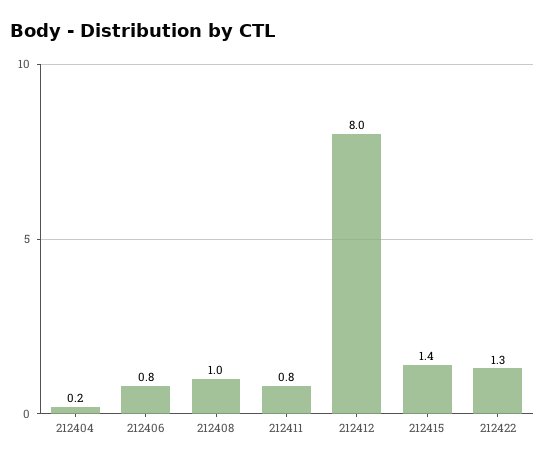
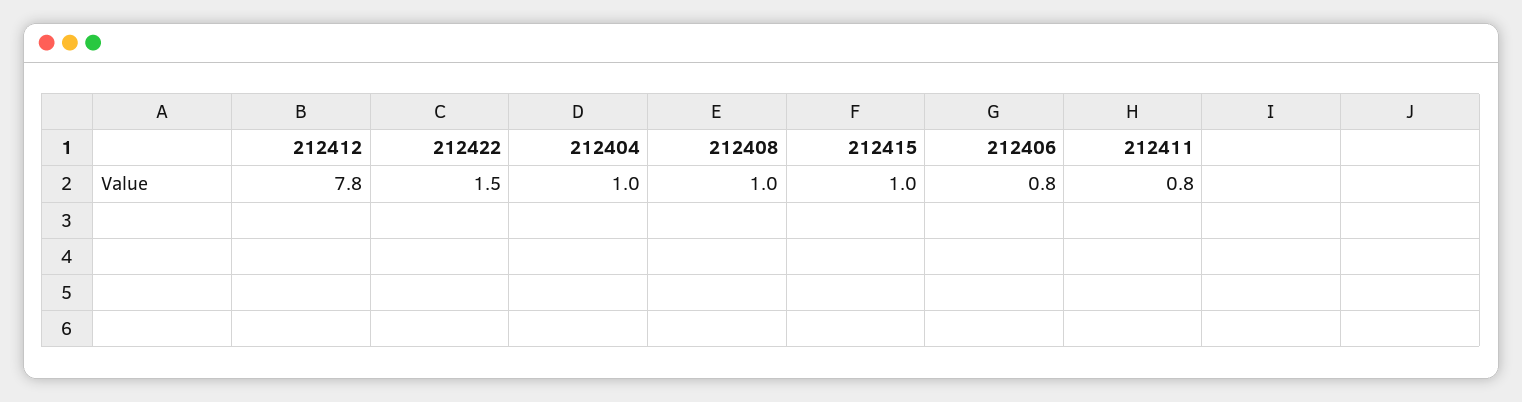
  {
-   "212404": 0.2,
+   "212404": 1,
    "212406": 0.8,
    "212408": 1,
    "212411": 0.8,
-   "212412": 8,
+   "212412": 7.8,
-   "212415": 1.4,
+   "212415": 1,
-   "212422": 1.3
+   "212422": 1.5
  }

